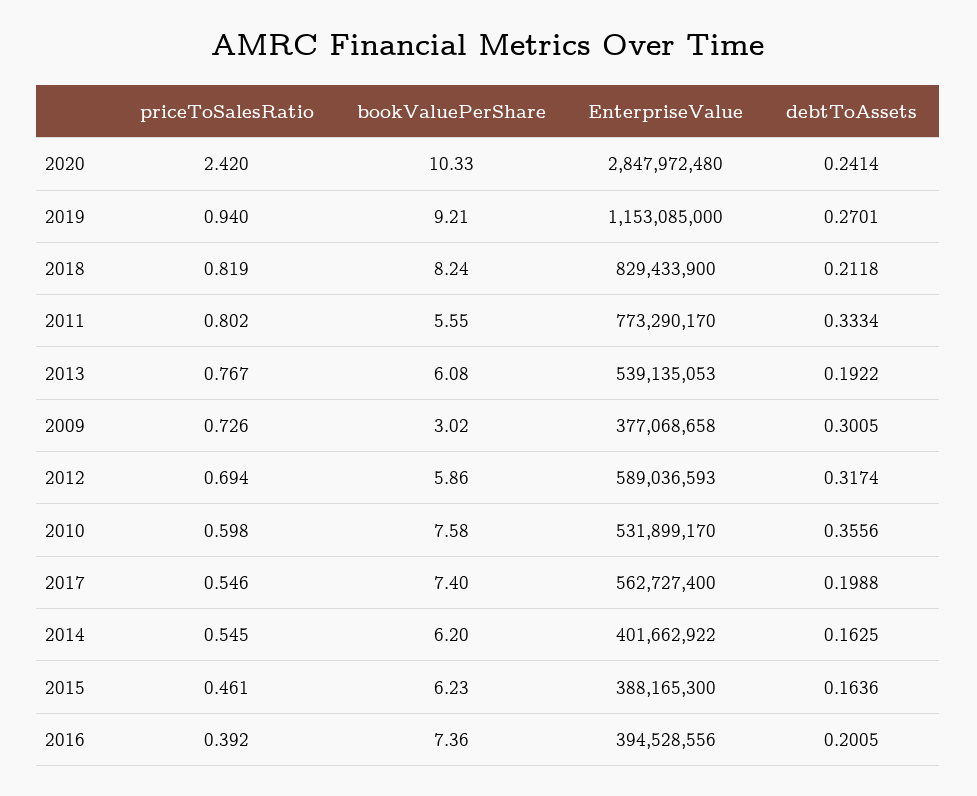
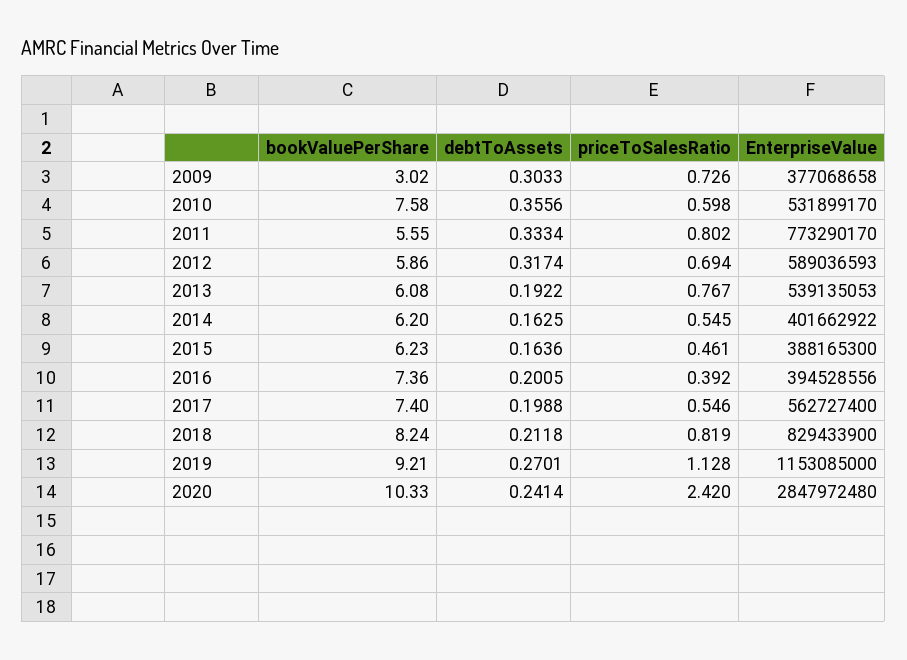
  {
    "priceToSalesRatio": {
      "2020": 2.42,
-     "2019": 0.94,
+     "2019": 1.128,
      "2018": 0.819,
      "2011": 0.802,
      "2013": 0.767,
      "2009": 0.726,
      "2012": 0.694,
      "2010": 0.598,
      "2017": 0.546,
      "2014": 0.545,
      "2015": 0.461,
      "2016": 0.392
    },
    "bookValuePerShare": {
      "2020": 10.33,
      "2019": 9.21,
      "2018": 8.24,
      "2011": 5.55,
      "2013": 6.08,
      "2009": 3.02,
      "2012": 5.86,
      "2010": 7.58,
      "2017": 7.4,
      "2014": 6.2,
      "2015": 6.23,
      "2016": 7.36
    },
    "EnterpriseValue": {
      "2020": 2847972480,
      "2019": 1153085000,
      "2018": 829433900,
      "2011": 773290170,
      "2013": 539135053,
      "2009": 377068658,
      "2012": 589036593,
      "2010": 531899170,
      "2017": 562727400,
      "2014": 401662922,
      "2015": 388165300,
      "2016": 394528556
    },
    "debtToAssets": {
      "2020": 0.2414,
      "2019": 0.2701,
      "2018": 0.2118,
      "2011": 0.3334,
      "2013": 0.1922,
-     "2009": 0.3005,
+     "2009": 0.3033,
      "2012": 0.3174,
      "2010": 0.3556,
      "2017": 0.1988,
      "2014": 0.1625,
      "2015": 0.1636,
      "2016": 0.2005
    }
  }

